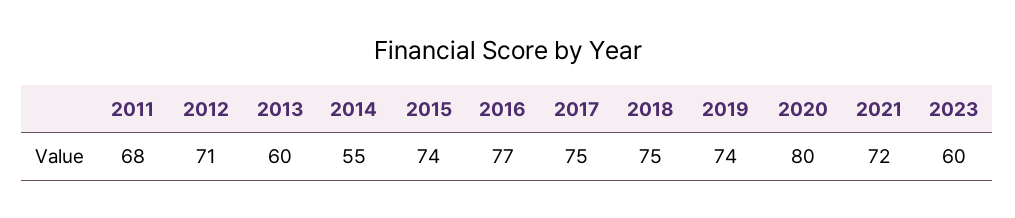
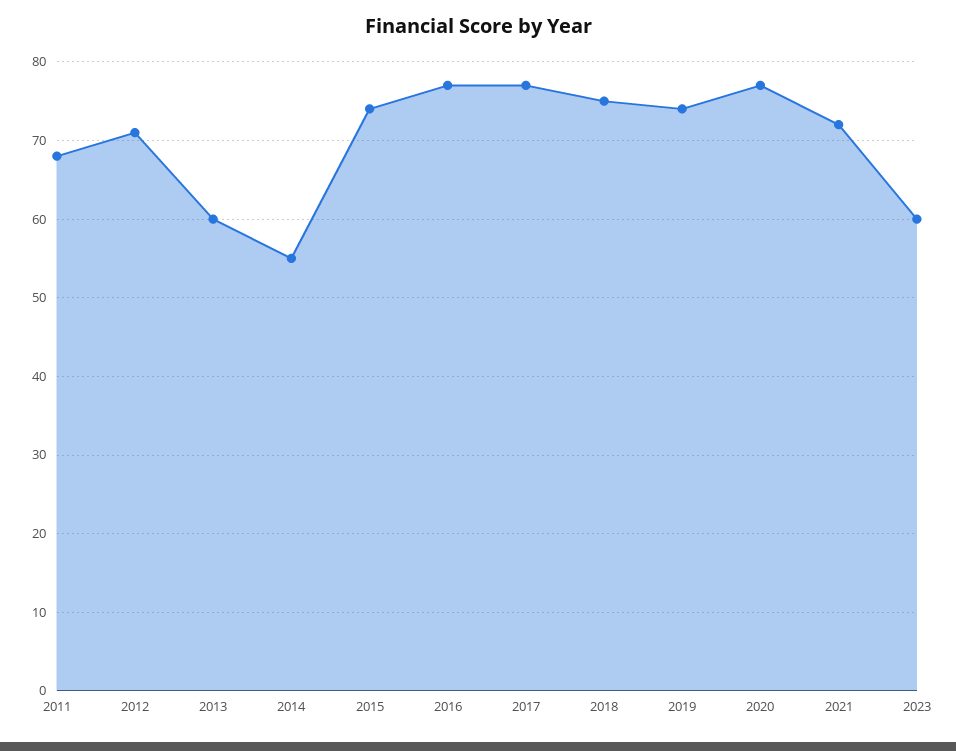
  {
    "2011": 68,
    "2012": 71,
    "2013": 60,
    "2014": 55,
    "2015": 74,
    "2016": 77,
-   "2017": 75,
+   "2017": 77,
    "2018": 75,
    "2019": 74,
-   "2020": 80,
+   "2020": 77,
    "2021": 72,
    "2023": 60
  }

